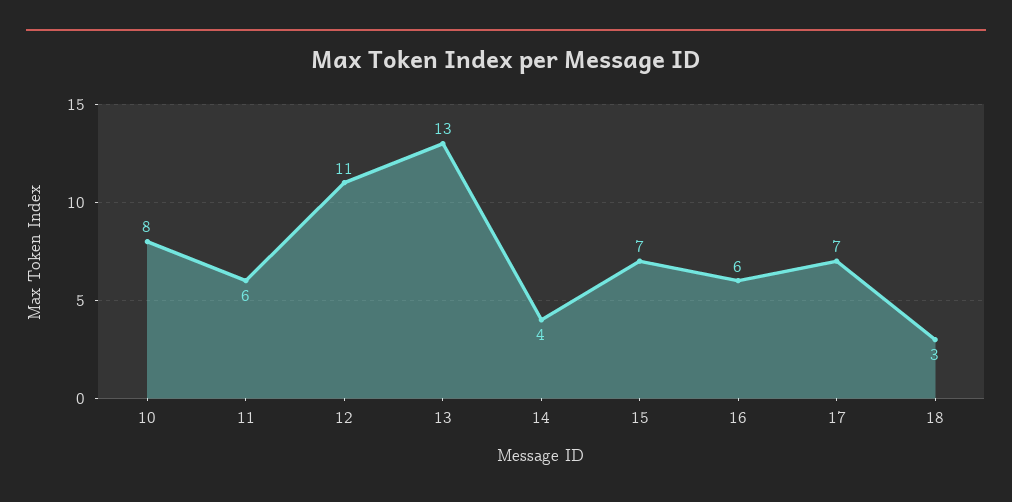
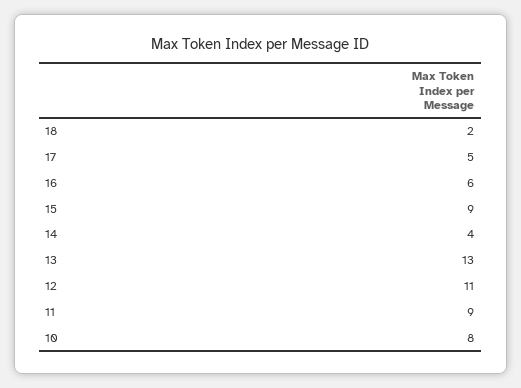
  {
    "10": 8,
-   "11": 6,
+   "11": 9,
    "12": 11,
    "13": 13,
    "14": 4,
-   "15": 7,
+   "15": 9,
    "16": 6,
-   "17": 7,
+   "17": 5,
-   "18": 3
+   "18": 2
  }

